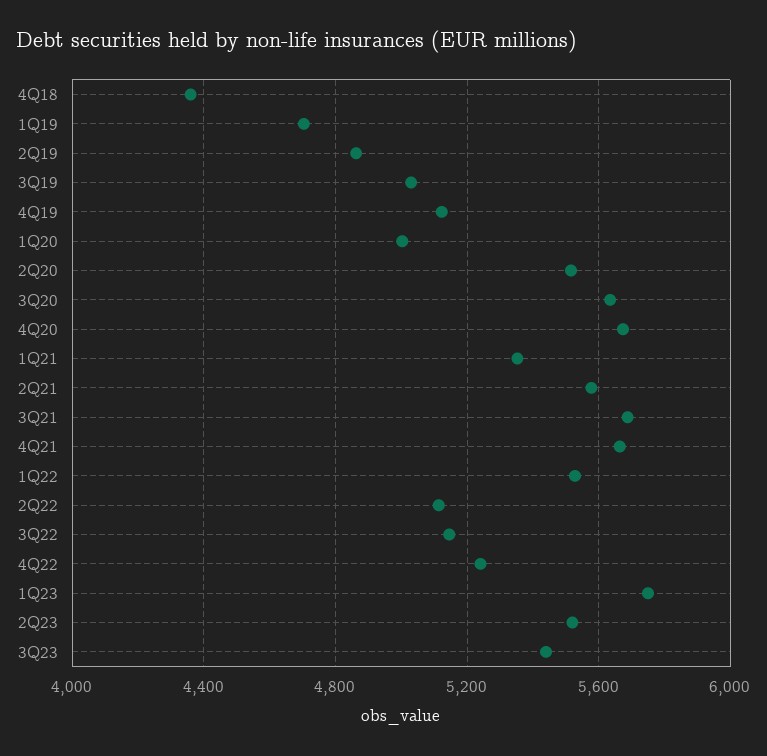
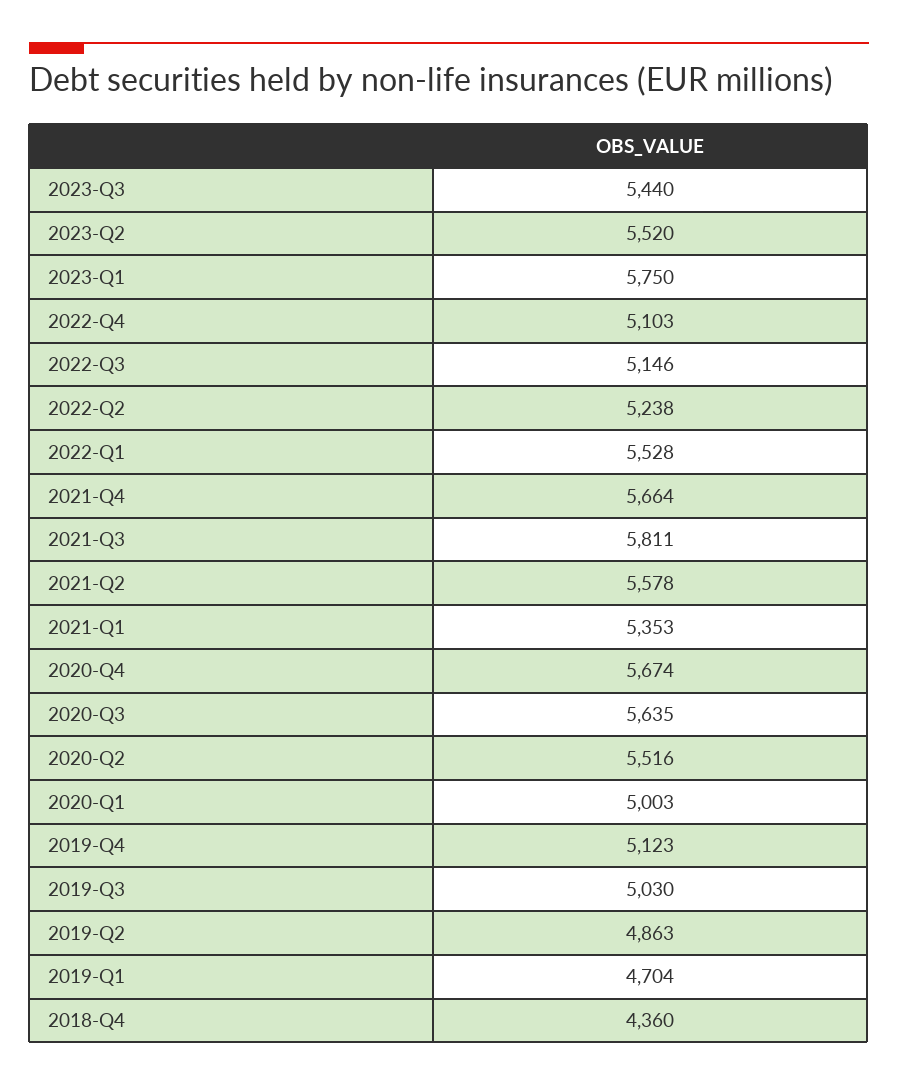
  {
    "4Q18": 4360,
    "1Q19": 4704,
    "2Q19": 4863,
    "3Q19": 5030,
    "4Q19": 5123,
    "1Q20": 5003,
    "2Q20": 5516,
    "3Q20": 5635,
    "4Q20": 5674,
    "1Q21": 5353,
    "2Q21": 5578,
-   "3Q21": 5700,
+   "3Q21": 5811,
    "4Q21": 5664,
    "1Q22": 5528,
-   "2Q22": 5100,
+   "2Q22": 5238,
    "3Q22": 5146,
-   "4Q22": 5250,
+   "4Q22": 5103,
    "1Q23": 5750,
    "2Q23": 5520,
    "3Q23": 5440
  }

